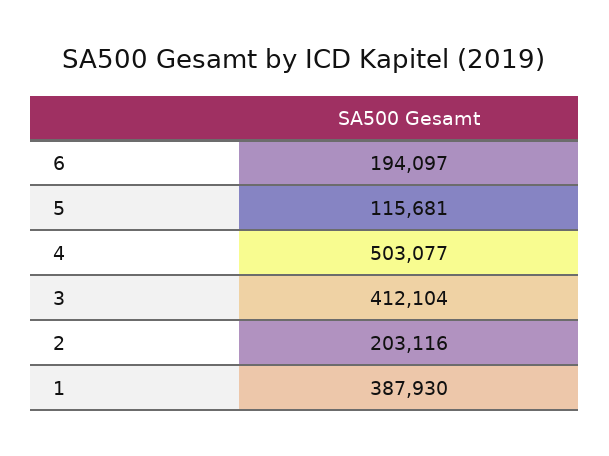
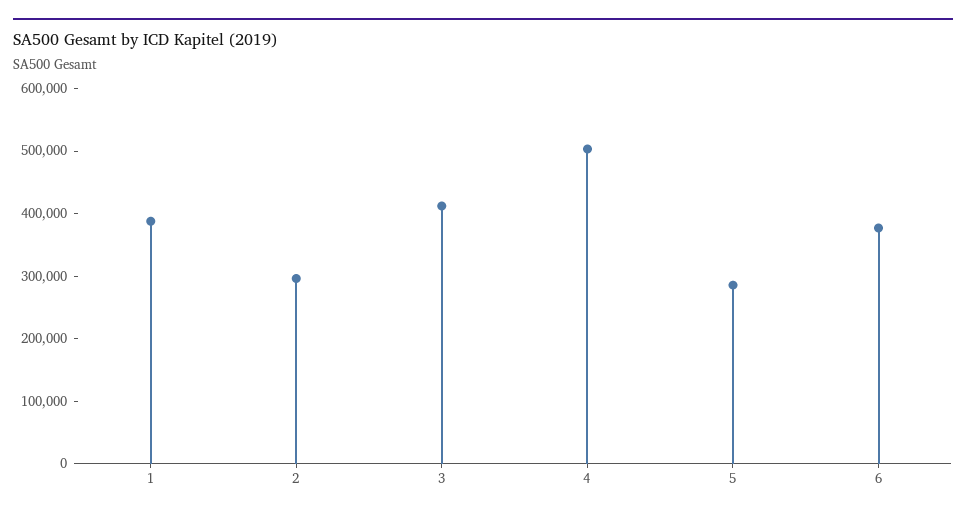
  {
-   "6": 194097,
+   "6": 380000,
-   "5": 115681,
+   "5": 280000,
    "4": 503077,
    "3": 412104,
-   "2": 203116,
+   "2": 300000,
    "1": 387930
  }

